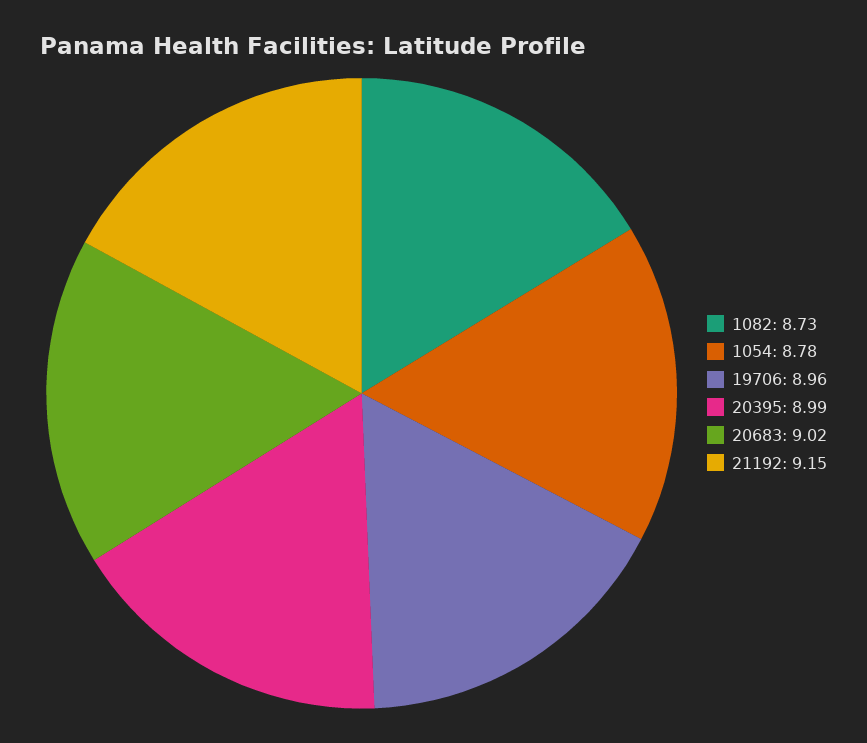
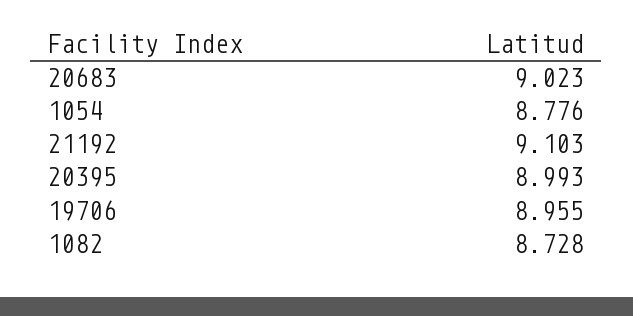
  {
    "1082": 8.728,
    "1054": 8.776,
    "19706": 8.955,
    "20395": 8.993,
    "20683": 9.023,
-   "21192": 9.15
+   "21192": 9.103
  }

